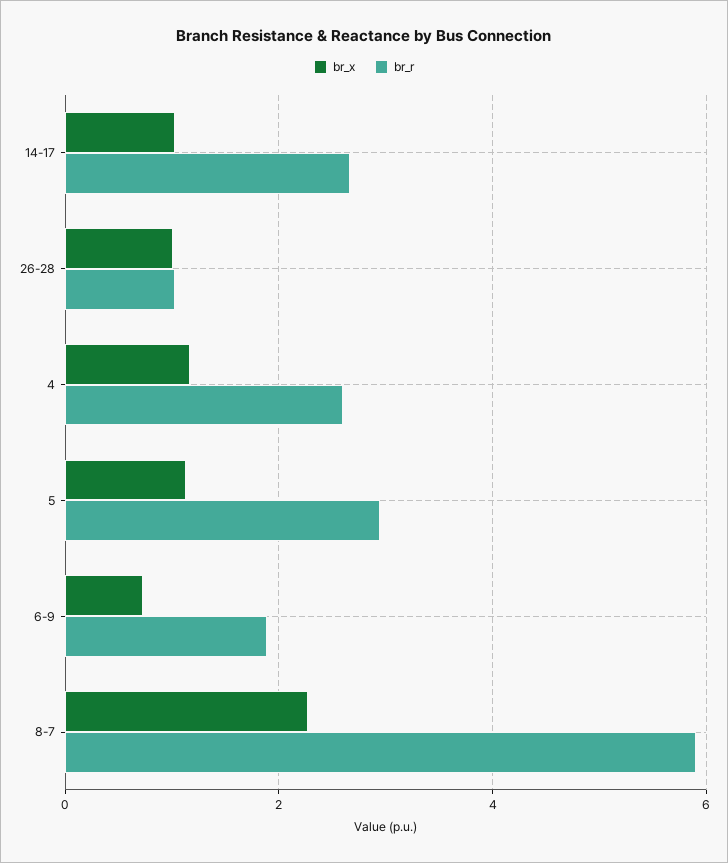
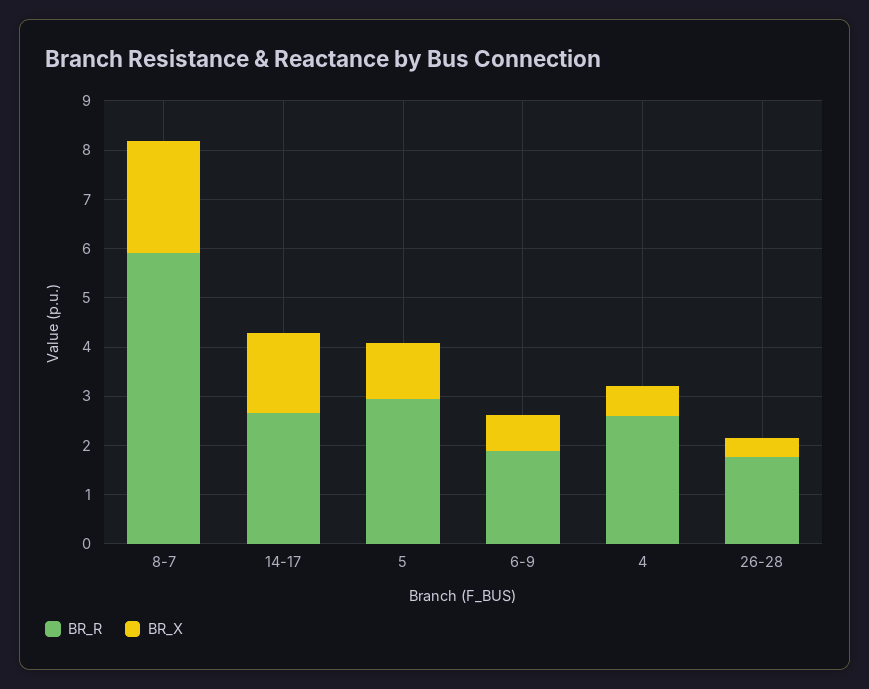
  {
    "br_x": {
-     "14-17": 1,
+     "14-17": 1.6,
-     "26-28": 1,
+     "26-28": 0.4,
-     "4": 1.2,
+     "4": 0.6,
      "5": 1.2,
      "6-9": 0.8,
      "8-7": 2.2
    },
    "br_r": {
      "14-17": 2.6,
-     "26-28": 1,
+     "26-28": 1.8,
      "4": 2.6,
      "5": 3,
      "6-9": 1.8,
      "8-7": 6
    }
  }

